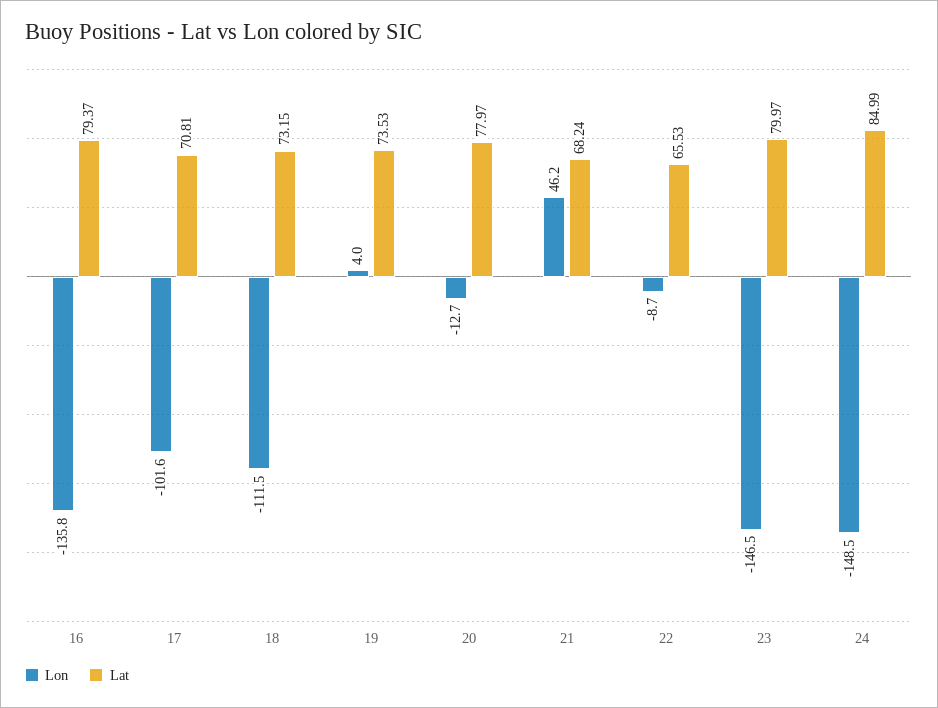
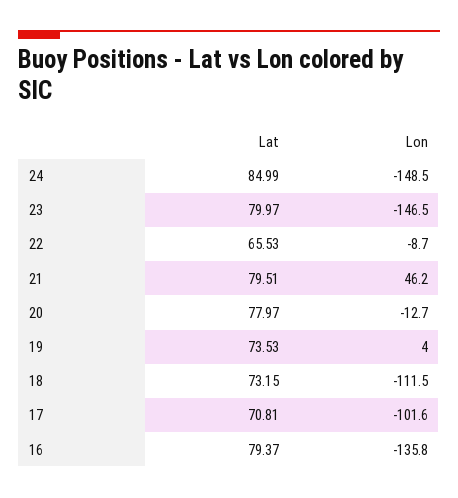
  {
    "Lon": {
      "16": -135.8,
      "17": -101.6,
      "18": -111.5,
      "19": 4,
      "20": -12.7,
      "21": 46.2,
      "22": -8.7,
      "23": -146.5,
      "24": -148.5
    },
    "Lat": {
      "16": 79.37,
      "17": 70.81,
      "18": 73.15,
      "19": 73.53,
      "20": 77.97,
-     "21": 68.24,
+     "21": 79.51,
      "22": 65.53,
      "23": 79.97,
      "24": 84.99
    }
  }

